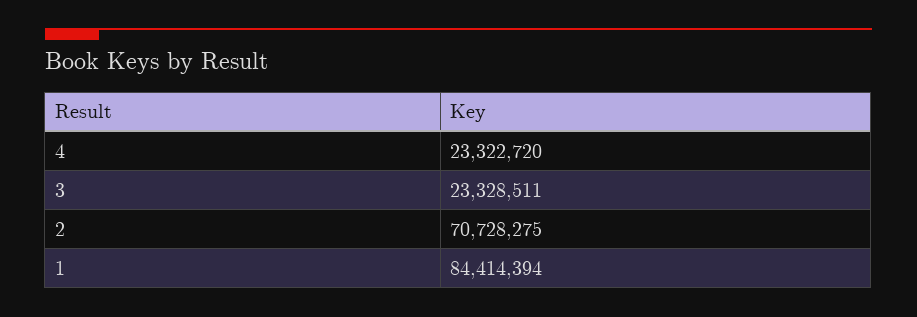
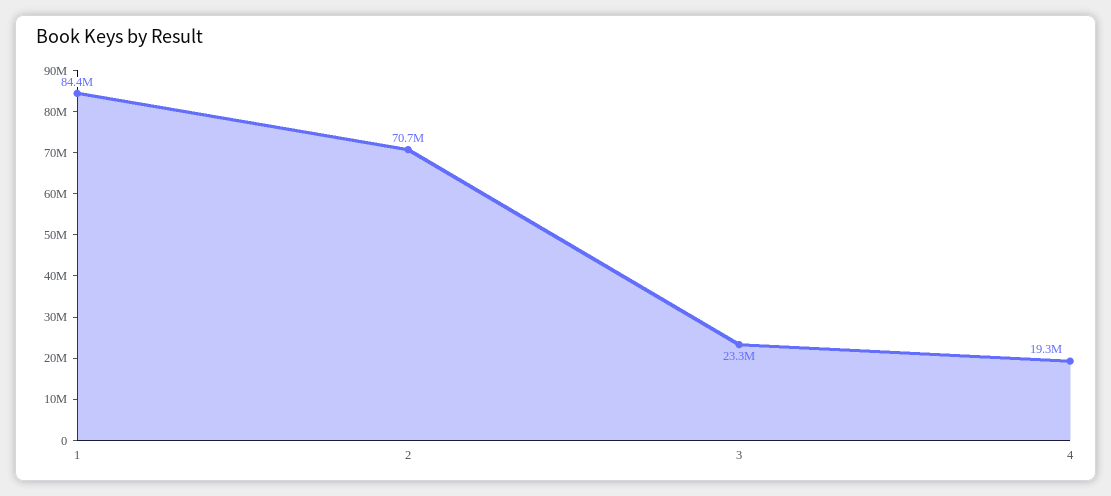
  {
-   "4": 23322720,
+   "4": 19300000,
    "3": 23328511,
    "2": 70728275,
    "1": 84414394
  }

